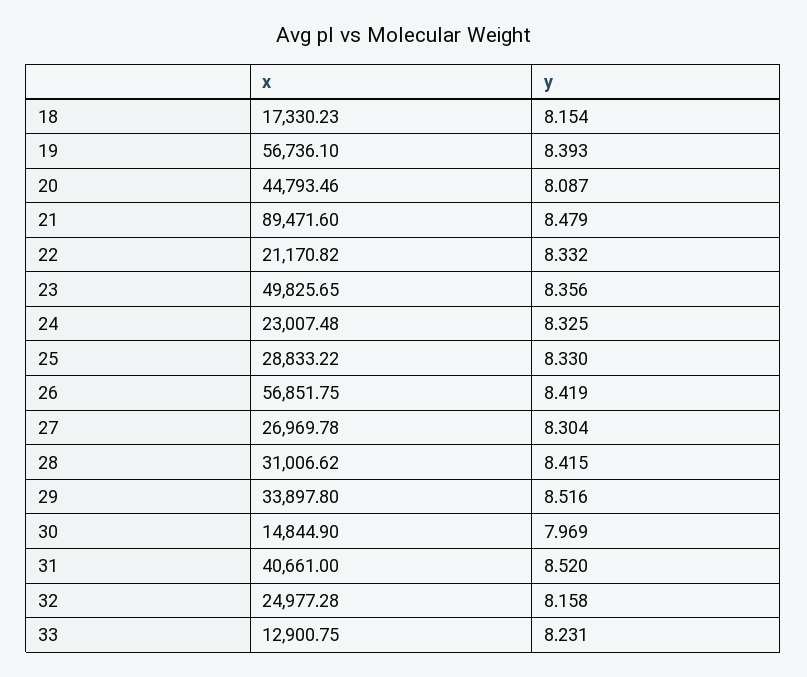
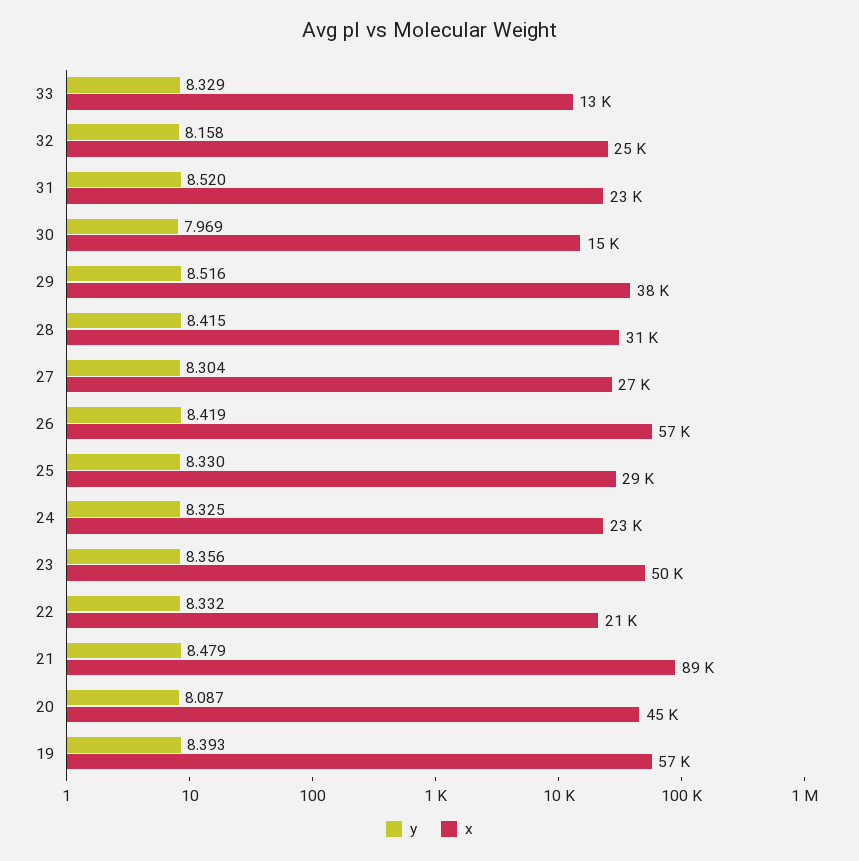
  {
    "x": {
-     "18": 17330.23,
      "19": 56736.1,
      "20": 44793.46,
      "21": 89471.6,
      "22": 21170.82,
      "23": 49825.65,
      "24": 23007.48,
      "25": 28833.22,
      "26": 56851.75,
      "27": 26969.78,
      "28": 31006.62,
-     "29": 33897.8,
+     "29": 38000,
      "30": 14844.9,
-     "31": 40661,
+     "31": 23000,
      "32": 24977.28,
      "33": 12900.75
    },
    "y": {
-     "18": 8.154,
      "19": 8.393,
      "20": 8.087,
      "21": 8.479,
      "22": 8.332,
      "23": 8.356,
      "24": 8.325,
      "25": 8.33,
      "26": 8.419,
      "27": 8.304,
      "28": 8.415,
      "29": 8.516,
      "30": 7.969,
      "31": 8.52,
      "32": 8.158,
-     "33": 8.231
+     "33": 8.329
    }
  }

